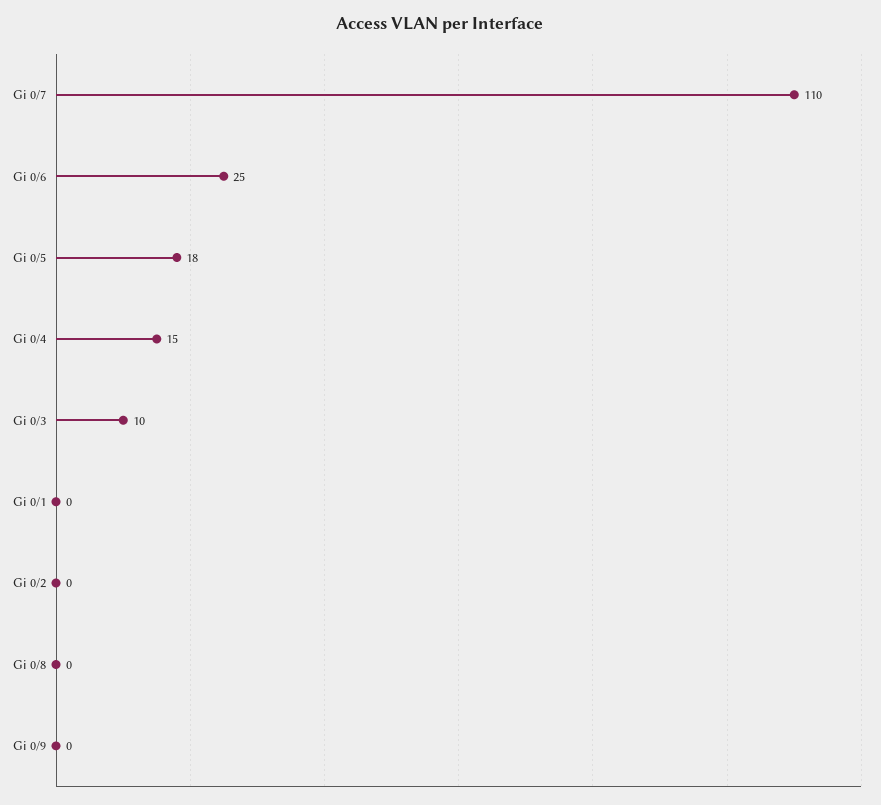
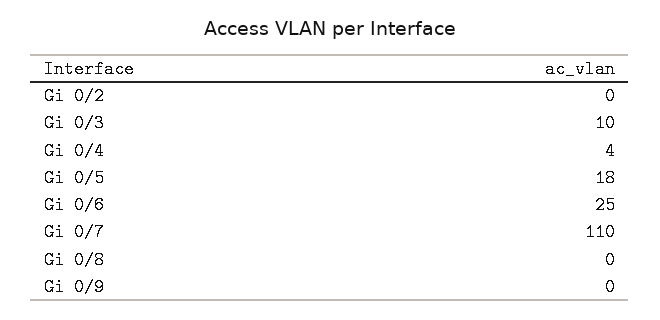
  {
    "Gi 0/7": 110,
    "Gi 0/6": 25,
    "Gi 0/5": 18,
-   "Gi 0/4": 15,
+   "Gi 0/4": 4,
    "Gi 0/3": 10,
-   "Gi 0/1": 0,
    "Gi 0/2": 0,
    "Gi 0/8": 0,
    "Gi 0/9": 0
  }

